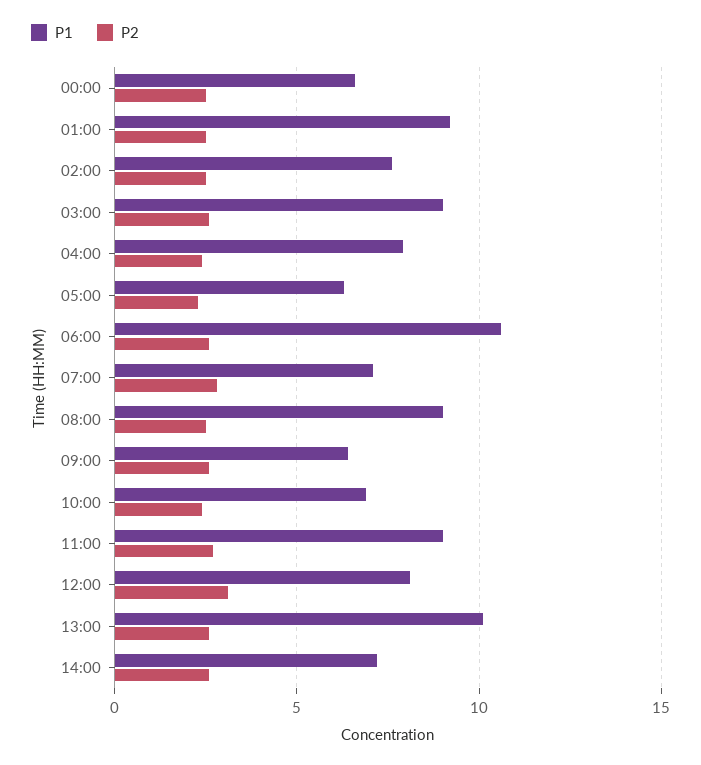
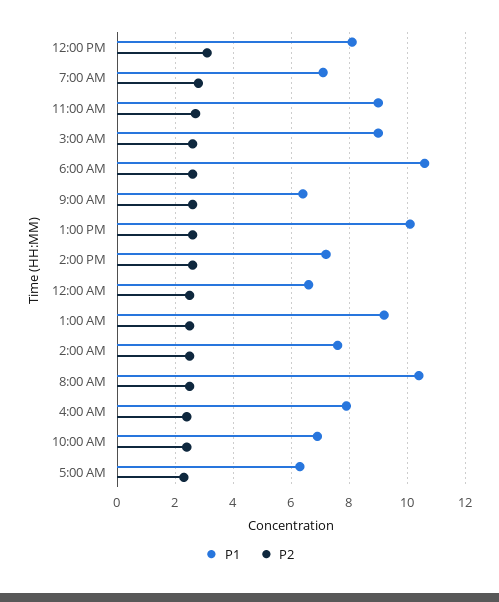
  {
    "P1": {
      "00:00": 6.5,
      "01:00": 9,
      "02:00": 7.5,
      "03:00": 9,
      "04:00": 8,
      "05:00": 6.5,
      "06:00": 10.5,
      "07:00": 7,
-     "08:00": 9,
+     "08:00": 10.5,
      "09:00": 6.5,
      "10:00": 7,
      "11:00": 9,
      "12:00": 8,
      "13:00": 10,
      "14:00": 7
    },
    "P2": {
      "00:00": 2.5,
      "01:00": 2.5,
      "02:00": 2.5,
      "03:00": 2.5,
      "04:00": 2.5,
      "05:00": 2.5,
      "06:00": 2.5,
      "07:00": 3,
      "08:00": 2.5,
      "09:00": 2.5,
      "10:00": 2.5,
      "11:00": 2.5,
      "12:00": 3,
      "13:00": 2.5,
      "14:00": 2.5
    }
  }

